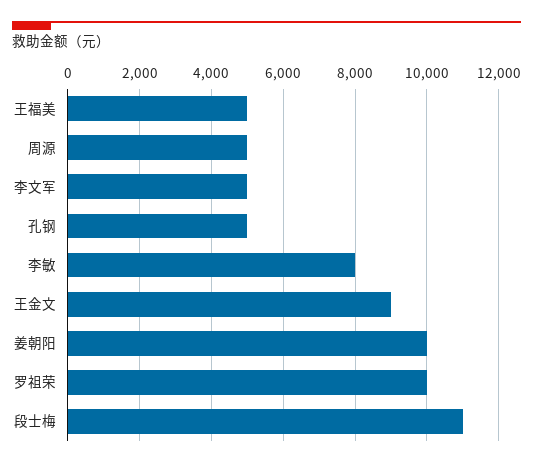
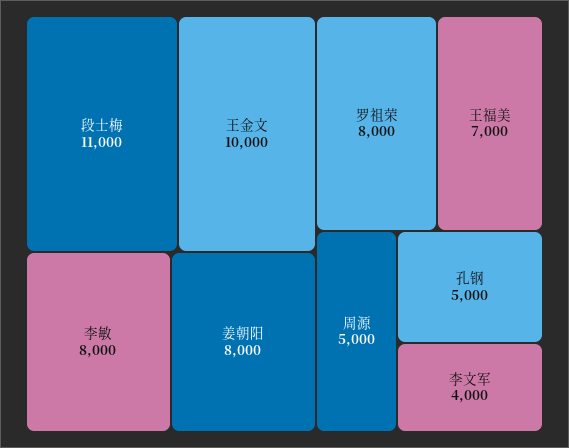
  {
-   "王福美": 5000,
+   "王福美": 7000,
    "周源": 5000,
-   "李文军": 5000,
+   "李文军": 4000,
    "孔钢": 5000,
    "李敏": 8000,
-   "王金文": 9000,
+   "王金文": 10000,
-   "姜朝阳": 10000,
+   "姜朝阳": 8000,
-   "罗祖荣": 10000,
+   "罗祖荣": 8000,
    "段士梅": 11000
  }

